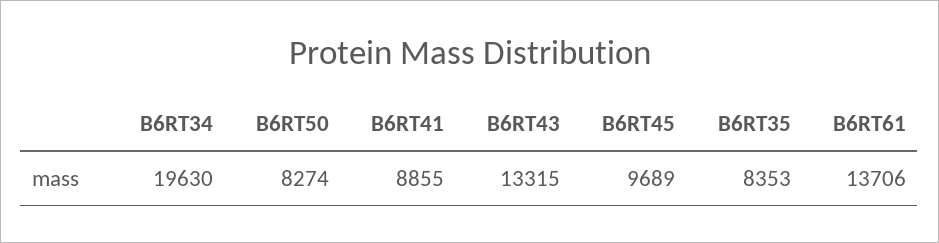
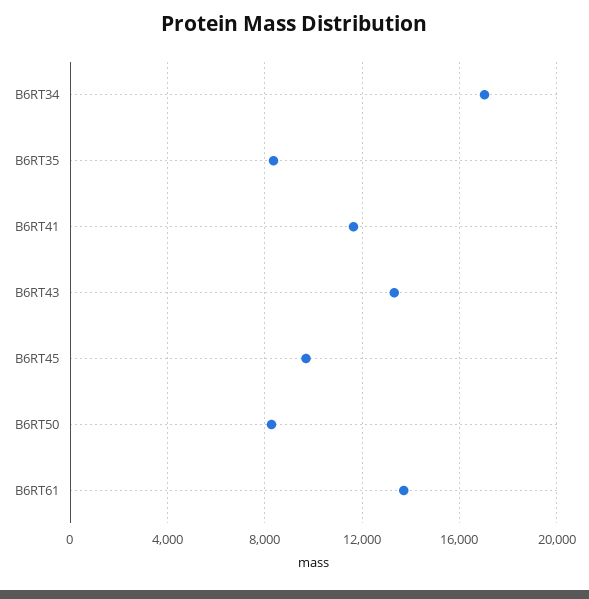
  {
-   "B6RT34": 19630,
+   "B6RT34": 17000,
    "B6RT50": 8274,
-   "B6RT41": 8855,
+   "B6RT41": 11500,
    "B6RT43": 13315,
    "B6RT45": 9689,
    "B6RT35": 8353,
    "B6RT61": 13706
  }

